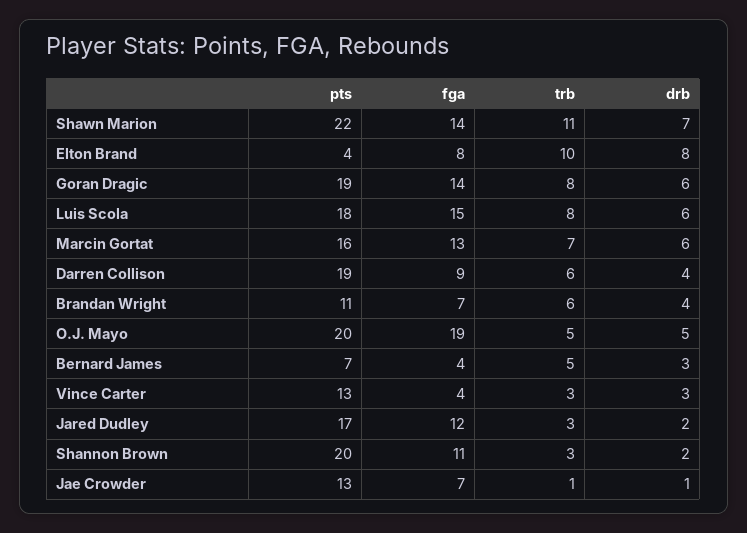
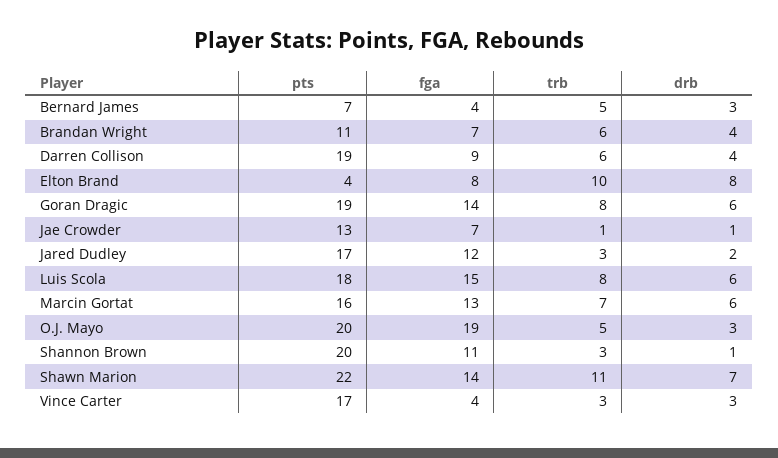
  {
    "pts": {
      "Shawn Marion": 22,
      "Elton Brand": 4,
      "Goran Dragic": 19,
      "Luis Scola": 18,
      "Marcin Gortat": 16,
      "Darren Collison": 19,
      "Brandan Wright": 11,
      "O.J. Mayo": 20,
      "Bernard James": 7,
-     "Vince Carter": 13,
+     "Vince Carter": 17,
      "Jared Dudley": 17,
      "Shannon Brown": 20,
      "Jae Crowder": 13
    },
    "fga": {
      "Shawn Marion": 14,
      "Elton Brand": 8,
      "Goran Dragic": 14,
      "Luis Scola": 15,
      "Marcin Gortat": 13,
      "Darren Collison": 9,
      "Brandan Wright": 7,
      "O.J. Mayo": 19,
      "Bernard James": 4,
      "Vince Carter": 4,
      "Jared Dudley": 12,
      "Shannon Brown": 11,
      "Jae Crowder": 7
    },
    "trb": {
      "Shawn Marion": 11,
      "Elton Brand": 10,
      "Goran Dragic": 8,
      "Luis Scola": 8,
      "Marcin Gortat": 7,
      "Darren Collison": 6,
      "Brandan Wright": 6,
      "O.J. Mayo": 5,
      "Bernard James": 5,
      "Vince Carter": 3,
      "Jared Dudley": 3,
      "Shannon Brown": 3,
      "Jae Crowder": 1
    },
    "drb": {
      "Shawn Marion": 7,
      "Elton Brand": 8,
      "Goran Dragic": 6,
      "Luis Scola": 6,
      "Marcin Gortat": 6,
      "Darren Collison": 4,
      "Brandan Wright": 4,
-     "O.J. Mayo": 5,
+     "O.J. Mayo": 3,
      "Bernard James": 3,
      "Vince Carter": 3,
      "Jared Dudley": 2,
-     "Shannon Brown": 2,
+     "Shannon Brown": 1,
      "Jae Crowder": 1
    }
  }

